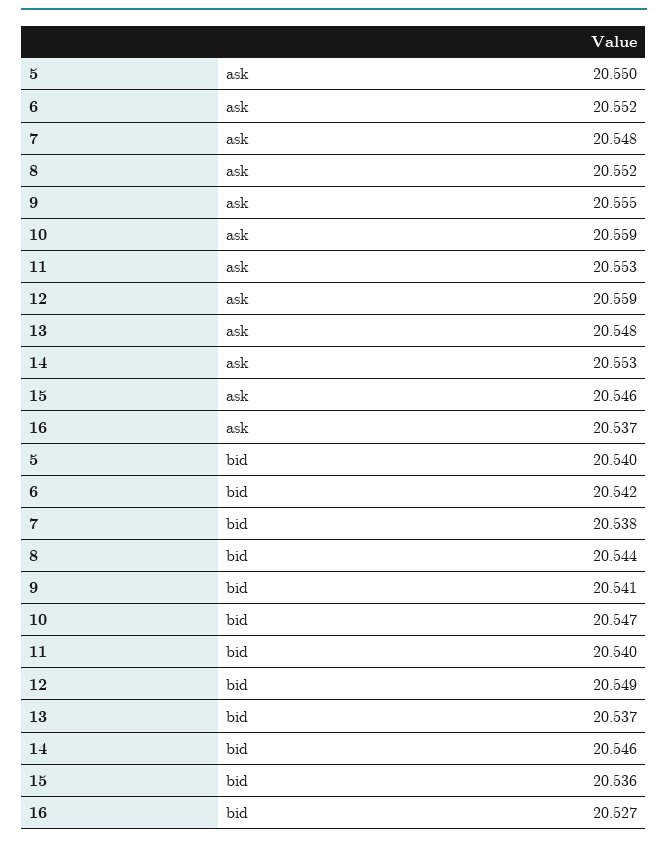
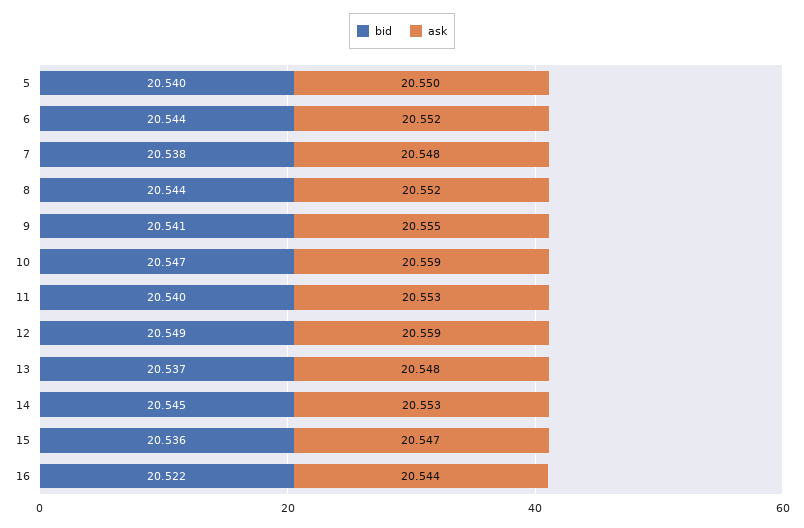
  {
    "ask": {
      "5": 20.55,
      "6": 20.552,
      "7": 20.548,
      "8": 20.552,
      "9": 20.555,
      "10": 20.559,
      "11": 20.553,
      "12": 20.559,
      "13": 20.548,
      "14": 20.553,
-     "15": 20.546,
+     "15": 20.547,
-     "16": 20.537
+     "16": 20.544
    },
    "bid": {
      "5": 20.54,
-     "6": 20.542,
+     "6": 20.544,
      "7": 20.538,
      "8": 20.544,
      "9": 20.541,
      "10": 20.547,
      "11": 20.54,
      "12": 20.549,
      "13": 20.537,
-     "14": 20.546,
+     "14": 20.545,
      "15": 20.536,
-     "16": 20.527
+     "16": 20.522
    }
  }

